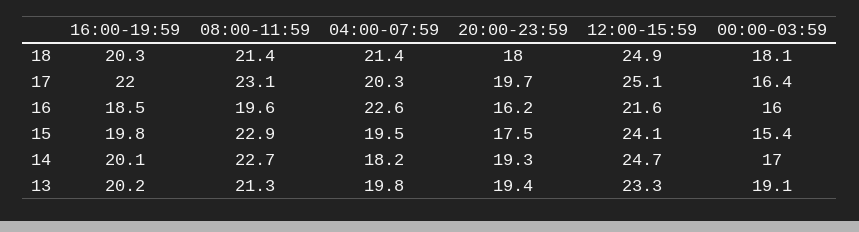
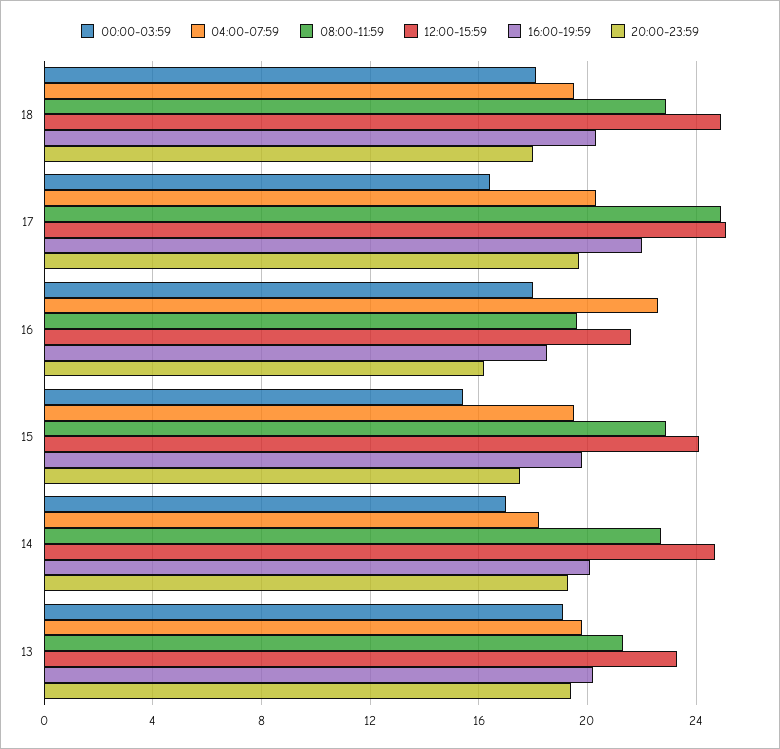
  {
    "16:00-19:59": {
      "18": 20.3,
      "17": 22,
      "16": 18.5,
      "15": 19.8,
      "14": 20.1,
      "13": 20.2
    },
    "08:00-11:59": {
-     "18": 21.4,
+     "18": 23,
-     "17": 23.1,
+     "17": 25,
      "16": 19.6,
      "15": 22.9,
      "14": 22.7,
      "13": 21.3
    },
    "04:00-07:59": {
-     "18": 21.4,
+     "18": 19.5,
      "17": 20.3,
      "16": 22.6,
      "15": 19.5,
      "14": 18.2,
      "13": 19.8
    },
    "20:00-23:59": {
      "18": 18,
      "17": 19.7,
      "16": 16.2,
      "15": 17.5,
      "14": 19.3,
      "13": 19.4
    },
    "12:00-15:59": {
      "18": 24.9,
      "17": 25.1,
      "16": 21.6,
      "15": 24.1,
      "14": 24.7,
      "13": 23.3
    },
    "00:00-03:59": {
      "18": 18.1,
      "17": 16.4,
-     "16": 16,
+     "16": 18,
      "15": 15.4,
      "14": 17,
      "13": 19.1
    }
  }

